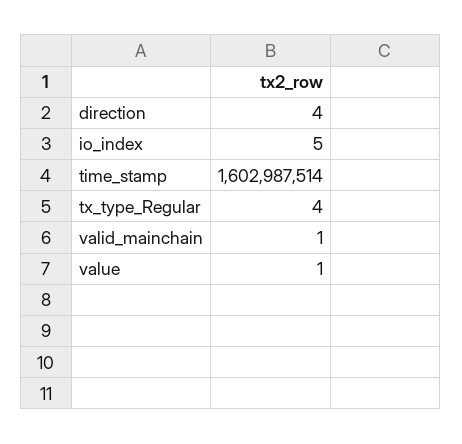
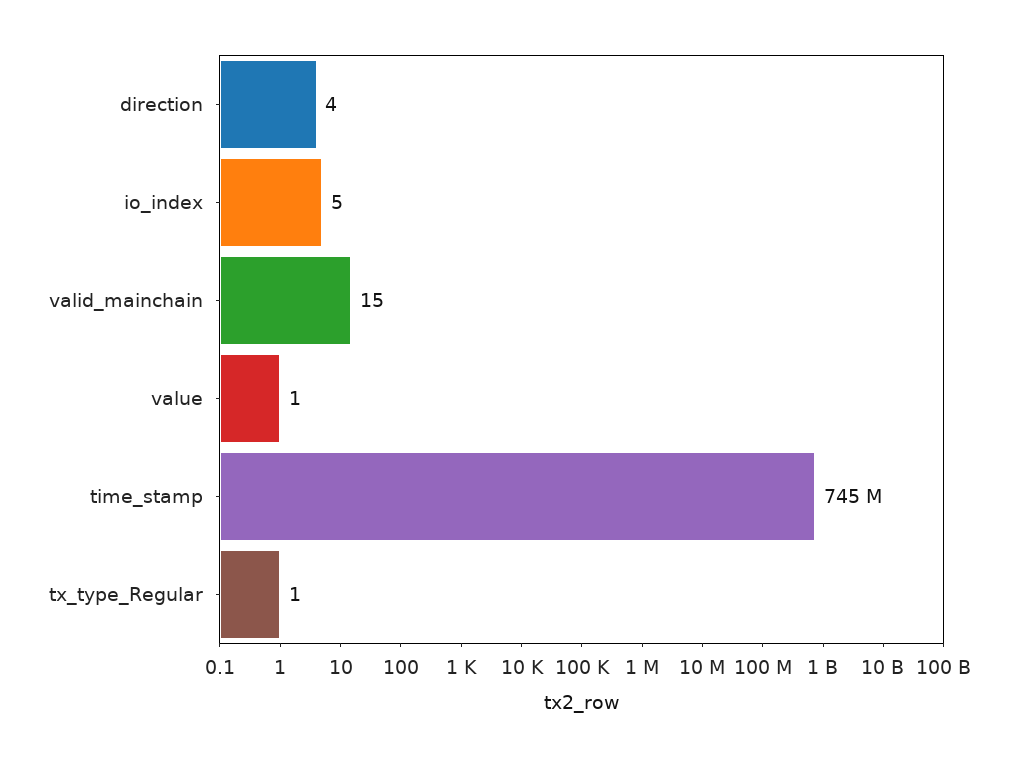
  {
    "direction": 4,
    "io_index": 5,
-   "time_stamp": 1602987514,
+   "time_stamp": 745000000,
-   "tx_type_Regular": 4,
+   "tx_type_Regular": 1,
-   "valid_mainchain": 1,
+   "valid_mainchain": 15,
    "value": 1
  }

